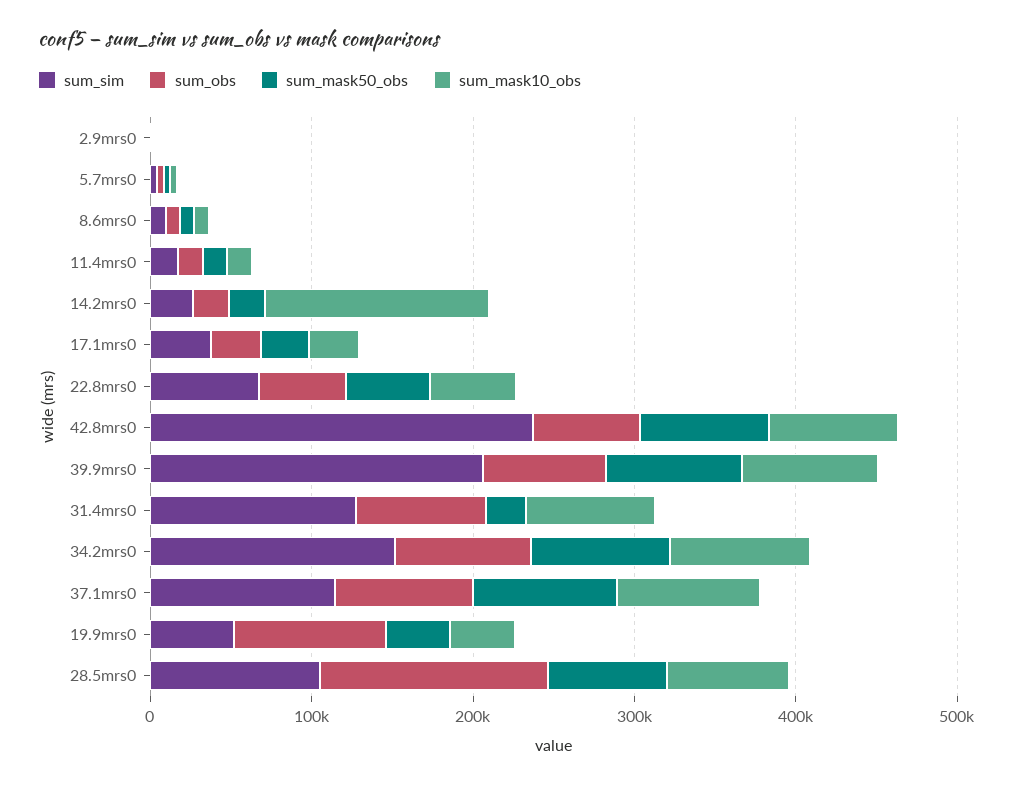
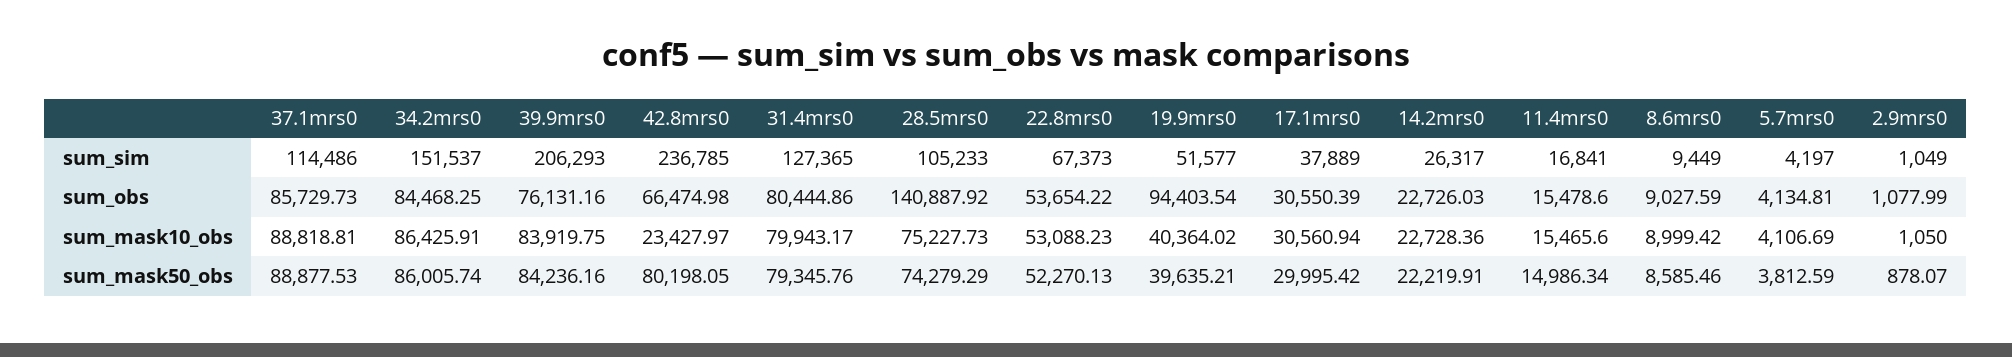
  {
    "sum_sim": {
      "2.9mrs0": 1049,
      "5.7mrs0": 4197,
      "8.6mrs0": 9449,
      "11.4mrs0": 16841,
      "14.2mrs0": 26317,
      "17.1mrs0": 37889,
      "22.8mrs0": 67373,
      "42.8mrs0": 236785,
      "39.9mrs0": 206293,
      "31.4mrs0": 127365,
      "34.2mrs0": 151537,
      "37.1mrs0": 114486,
      "19.9mrs0": 51577,
      "28.5mrs0": 105233
    },
    "sum_obs": {
      "2.9mrs0": 1077.99,
      "5.7mrs0": 4134.81,
      "8.6mrs0": 9027.59,
      "11.4mrs0": 15478.6,
      "14.2mrs0": 22726.03,
      "17.1mrs0": 30550.39,
      "22.8mrs0": 53654.22,
      "42.8mrs0": 66474.98,
      "39.9mrs0": 76131.16,
      "31.4mrs0": 80444.86,
      "34.2mrs0": 84468.25,
      "37.1mrs0": 85729.73,
      "19.9mrs0": 94403.54,
      "28.5mrs0": 140887.92
    },
    "sum_mask50_obs": {
      "2.9mrs0": 878.07,
      "5.7mrs0": 3812.59,
      "8.6mrs0": 8585.46,
      "11.4mrs0": 14986.34,
      "14.2mrs0": 22219.91,
      "17.1mrs0": 29995.42,
      "22.8mrs0": 52270.13,
      "42.8mrs0": 80198.05,
      "39.9mrs0": 84236.16,
-     "31.4mrs0": 20000,
+     "31.4mrs0": 79345.76,
      "34.2mrs0": 86005.74,
      "37.1mrs0": 88877.53,
      "19.9mrs0": 39635.21,
      "28.5mrs0": 74279.29
    },
    "sum_mask10_obs": {
      "2.9mrs0": 1050,
      "5.7mrs0": 4106.69,
      "8.6mrs0": 8999.42,
      "11.4mrs0": 15465.6,
-     "14.2mrs0": 140000,
+     "14.2mrs0": 22728.36,
      "17.1mrs0": 30560.94,
      "22.8mrs0": 53088.23,
-     "42.8mrs0": 80000,
+     "42.8mrs0": 23427.97,
      "39.9mrs0": 83919.75,
      "31.4mrs0": 79943.17,
      "34.2mrs0": 86425.91,
      "37.1mrs0": 88818.81,
      "19.9mrs0": 40364.02,
      "28.5mrs0": 75227.73
    }
  }

